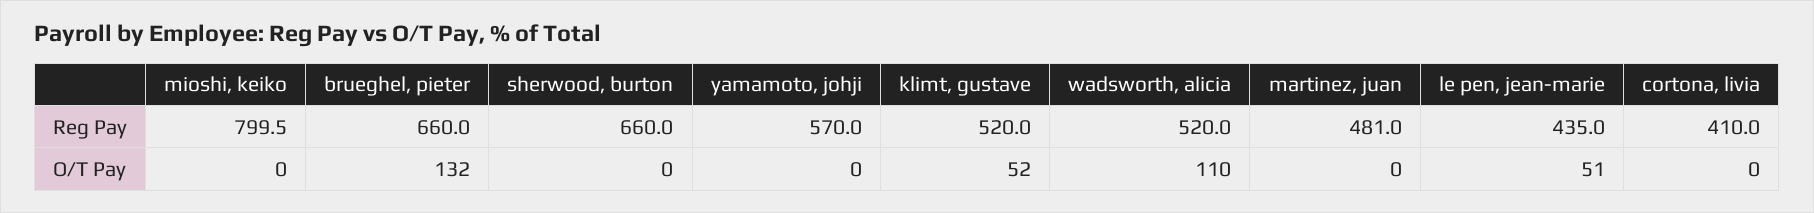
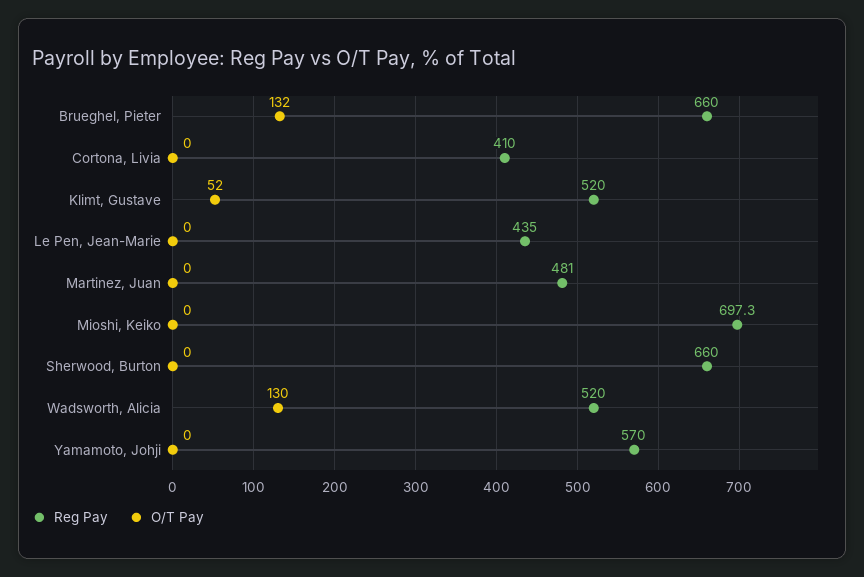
  {
    "Reg Pay": {
-     "mioshi, keiko": 799.5,
+     "mioshi, keiko": 697.3,
      "brueghel, pieter": 660,
      "sherwood, burton": 660,
      "yamamoto, johji": 570,
      "klimt, gustave": 520,
      "wadsworth, alicia": 520,
      "martinez, juan": 481,
      "le pen, jean-marie": 435,
      "cortona, livia": 410
    },
    "O/T Pay": {
      "mioshi, keiko": 0,
      "brueghel, pieter": 132,
      "sherwood, burton": 0,
      "yamamoto, johji": 0,
      "klimt, gustave": 52,
-     "wadsworth, alicia": 110,
+     "wadsworth, alicia": 130,
      "martinez, juan": 0,
-     "le pen, jean-marie": 51,
+     "le pen, jean-marie": 0,
      "cortona, livia": 0
    }
  }

